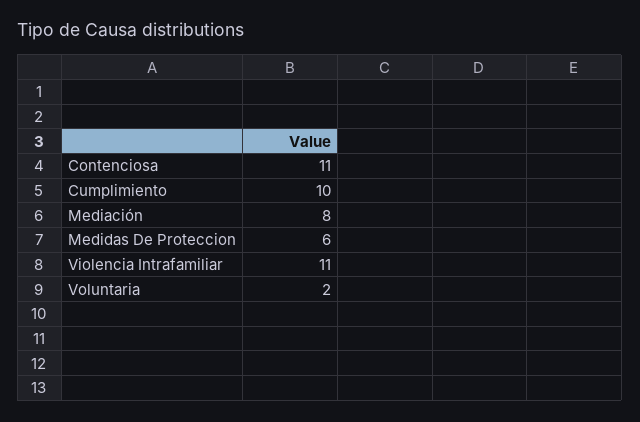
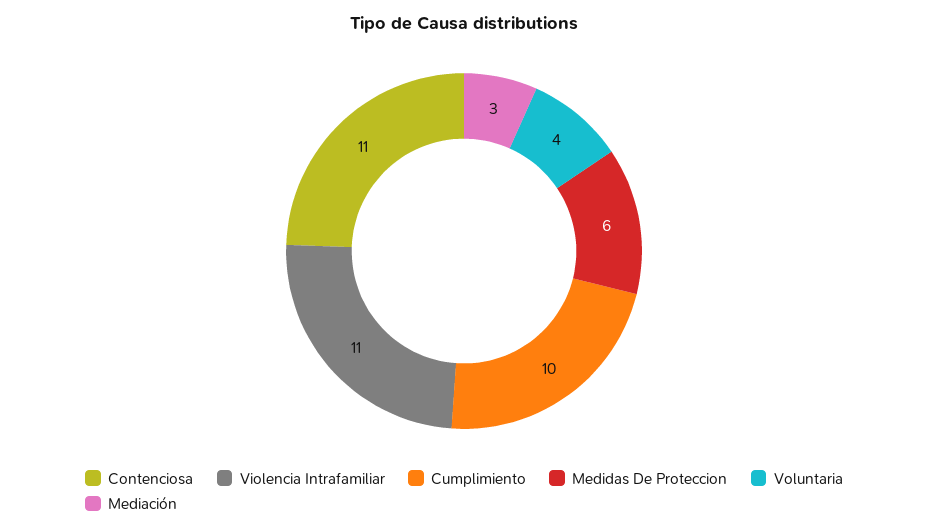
  {
    "Contenciosa": 11,
    "Cumplimiento": 10,
-   "Mediación": 8,
+   "Mediación": 3,
    "Medidas De Proteccion": 6,
    "Violencia Intrafamiliar": 11,
-   "Voluntaria": 2
+   "Voluntaria": 4
  }

